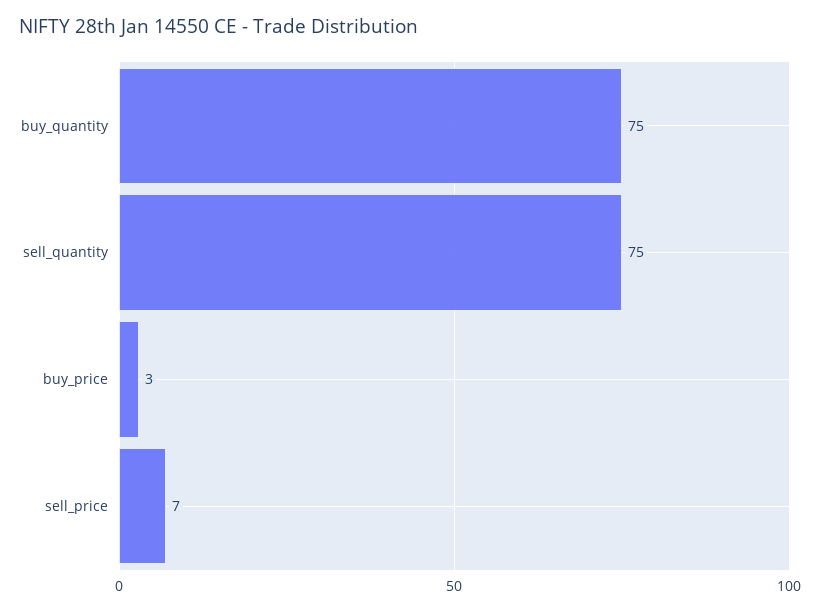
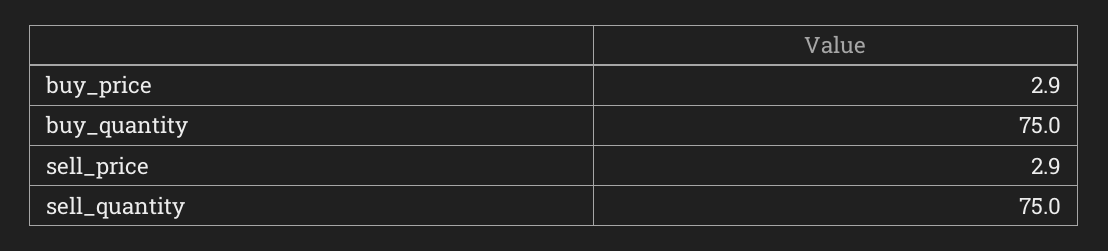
  {
    "buy_quantity": 75,
    "sell_quantity": 75,
    "buy_price": 2.9,
-   "sell_price": 7
+   "sell_price": 2.9
  }

